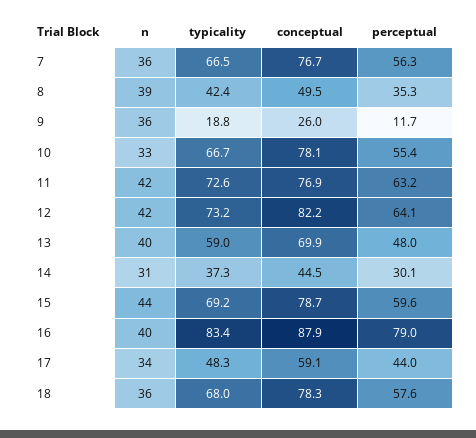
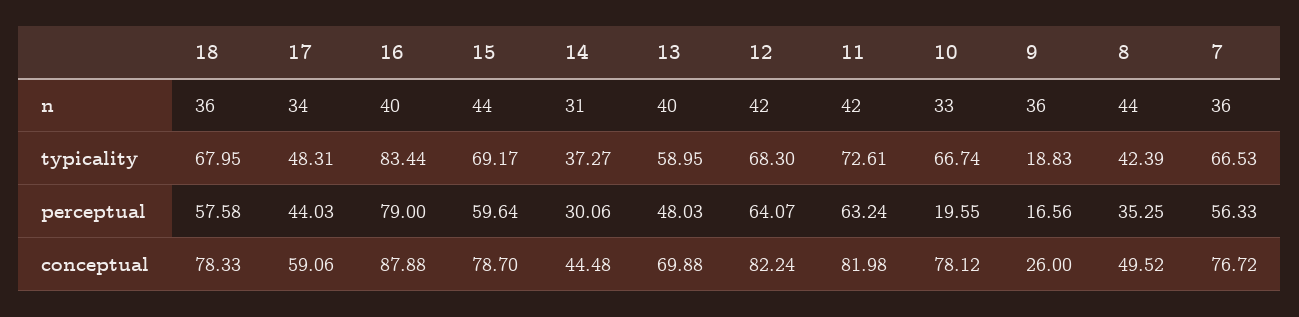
  {
    "n": {
      "7": 36,
-     "8": 39,
+     "8": 44,
      "9": 36,
      "10": 33,
      "11": 42,
      "12": 42,
      "13": 40,
      "14": 31,
      "15": 44,
      "16": 40,
      "17": 34,
      "18": 36
    },
    "typicality": {
      "7": 66.53,
      "8": 42.39,
      "9": 18.83,
      "10": 66.74,
      "11": 72.61,
-     "12": 73.2,
+     "12": 68.3,
      "13": 58.95,
      "14": 37.27,
      "15": 69.17,
      "16": 83.44,
      "17": 48.31,
      "18": 67.95
    },
    "conceptual": {
      "7": 76.72,
      "8": 49.52,
      "9": 26,
      "10": 78.12,
-     "11": 76.9,
+     "11": 81.98,
      "12": 82.24,
      "13": 69.88,
      "14": 44.48,
      "15": 78.7,
      "16": 87.88,
      "17": 59.06,
      "18": 78.33
    },
    "perceptual": {
      "7": 56.33,
      "8": 35.25,
-     "9": 11.7,
+     "9": 16.56,
-     "10": 55.4,
+     "10": 19.55,
      "11": 63.24,
      "12": 64.07,
      "13": 48.03,
      "14": 30.06,
      "15": 59.64,
      "16": 79,
      "17": 44.03,
      "18": 57.58
    }
  }

